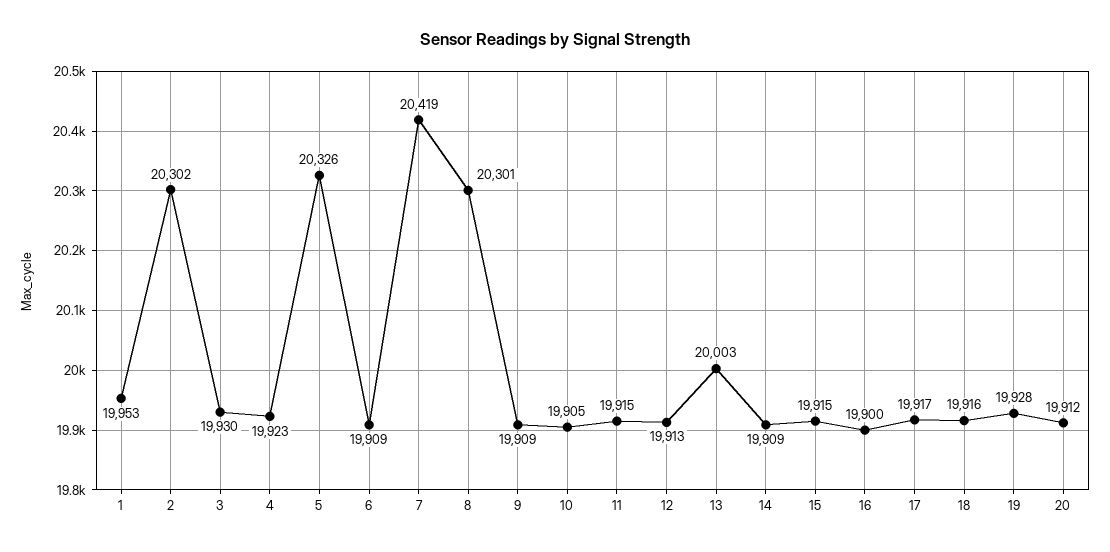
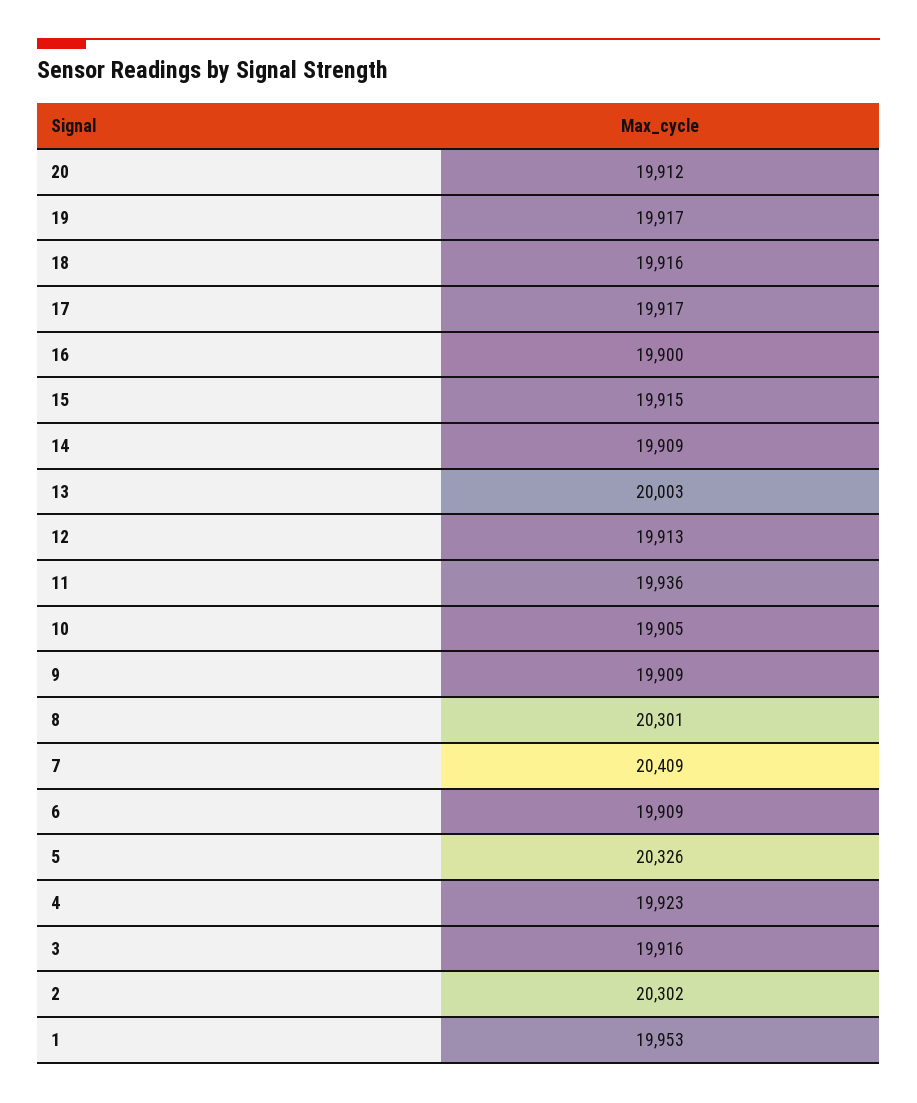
  {
    "1": 19953,
    "2": 20302,
-   "3": 19930,
+   "3": 19916,
    "4": 19923,
    "5": 20326,
    "6": 19909,
-   "7": 20419,
+   "7": 20409,
    "8": 20301,
    "9": 19909,
    "10": 19905,
-   "11": 19915,
+   "11": 19936,
    "12": 19913,
    "13": 20003,
    "14": 19909,
    "15": 19915,
    "16": 19900,
    "17": 19917,
    "18": 19916,
-   "19": 19928,
+   "19": 19917,
    "20": 19912
  }

